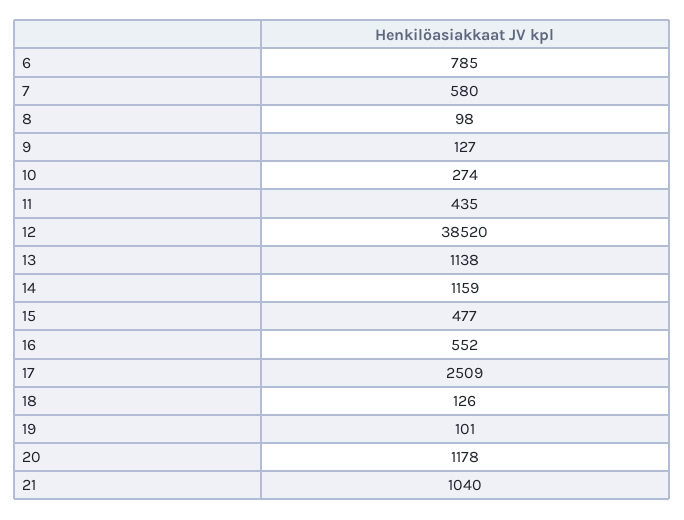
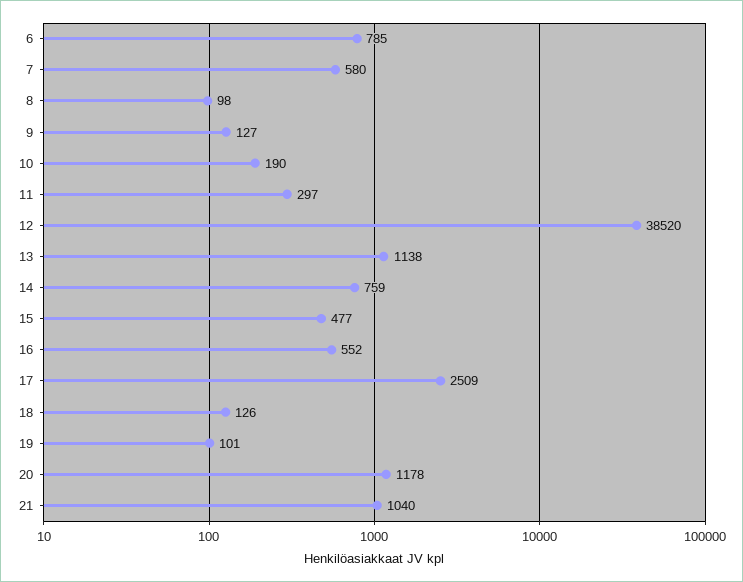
  {
    "6": 785,
    "7": 580,
    "8": 98,
    "9": 127,
-   "10": 274,
+   "10": 190,
-   "11": 435,
+   "11": 297,
    "12": 38520,
    "13": 1138,
-   "14": 1159,
+   "14": 759,
    "15": 477,
    "16": 552,
    "17": 2509,
    "18": 126,
    "19": 101,
    "20": 1178,
    "21": 1040
  }

